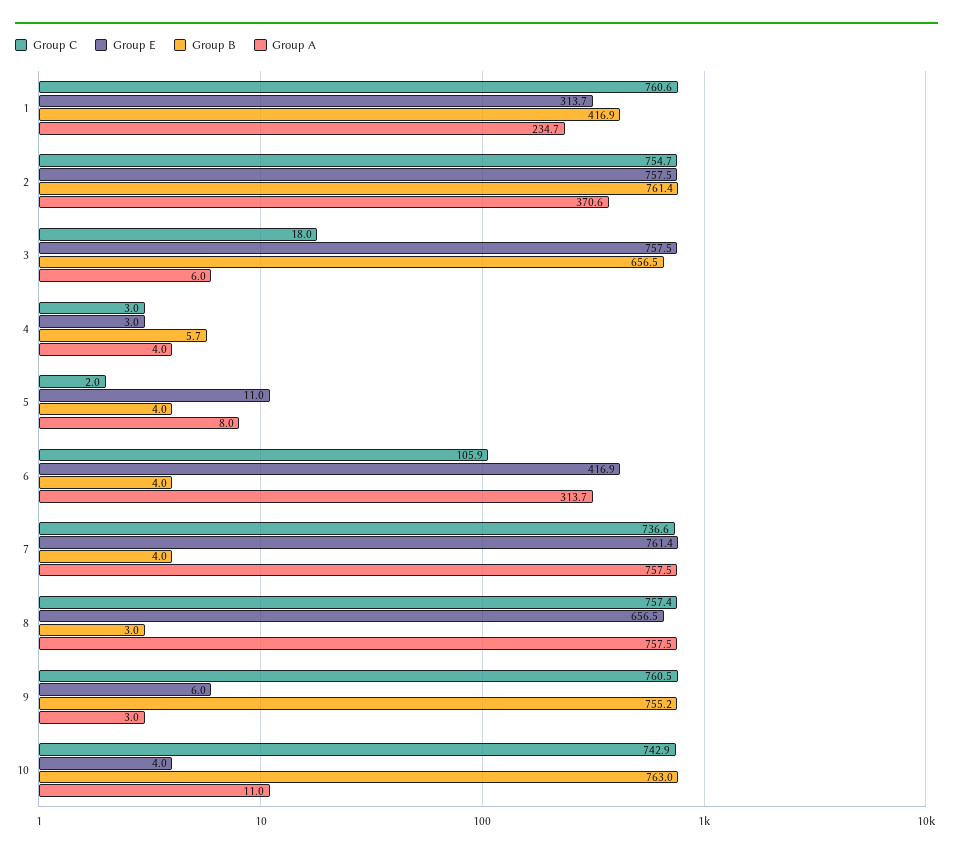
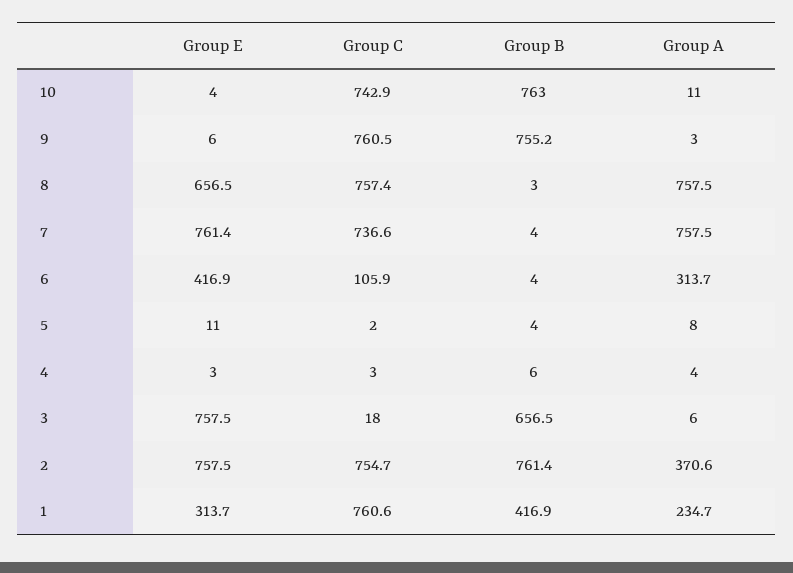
  {
    "Group C": {
      "1": 760.6,
      "2": 754.7,
      "3": 18,
      "4": 3,
      "5": 2,
      "6": 105.9,
      "7": 736.6,
      "8": 757.4,
      "9": 760.5,
      "10": 742.9
    },
    "Group E": {
      "1": 313.7,
      "2": 757.5,
      "3": 757.5,
      "4": 3,
      "5": 11,
      "6": 416.9,
      "7": 761.4,
      "8": 656.5,
      "9": 6,
      "10": 4
    },
    "Group B": {
      "1": 416.9,
      "2": 761.4,
      "3": 656.5,
-     "4": 5.7,
+     "4": 6,
      "5": 4,
      "6": 4,
      "7": 4,
      "8": 3,
      "9": 755.2,
      "10": 763
    },
    "Group A": {
      "1": 234.7,
      "2": 370.6,
      "3": 6,
      "4": 4,
      "5": 8,
      "6": 313.7,
      "7": 757.5,
      "8": 757.5,
      "9": 3,
      "10": 11
    }
  }

